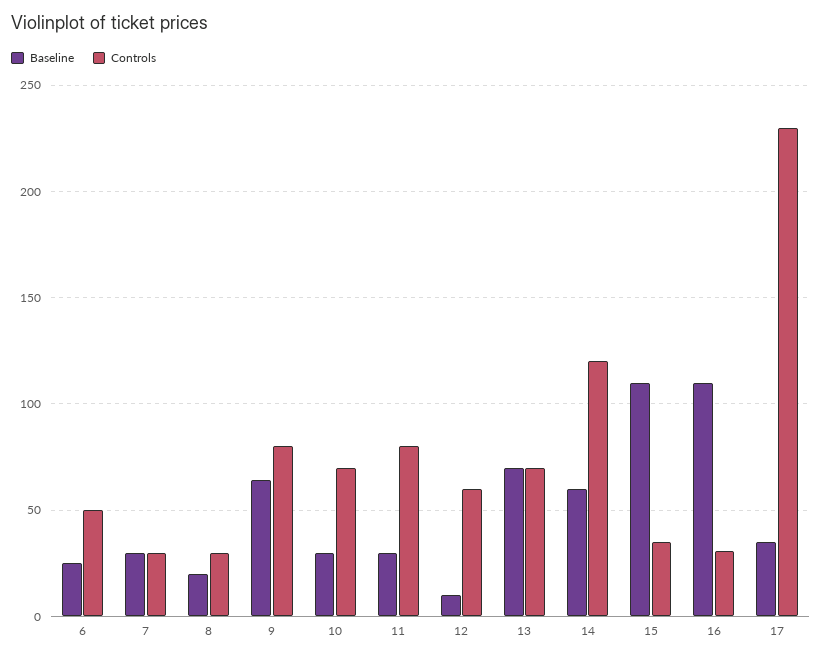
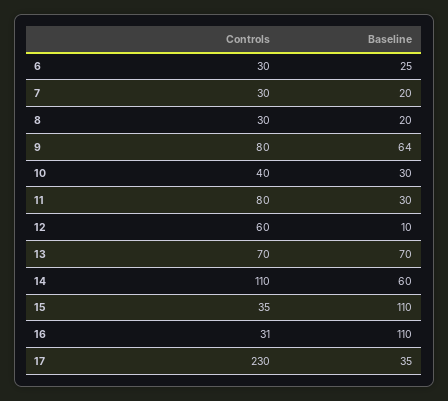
  {
    "Baseline": {
      "6": 25,
-     "7": 30,
+     "7": 20,
      "8": 20,
      "9": 64,
      "10": 30,
      "11": 30,
      "12": 10,
      "13": 70,
      "14": 60,
      "15": 110,
      "16": 110,
      "17": 35
    },
    "Controls": {
-     "6": 50,
+     "6": 30,
      "7": 30,
      "8": 30,
      "9": 80,
-     "10": 70,
+     "10": 40,
      "11": 80,
      "12": 60,
      "13": 70,
-     "14": 120,
+     "14": 110,
      "15": 35,
      "16": 31,
      "17": 230
    }
  }

